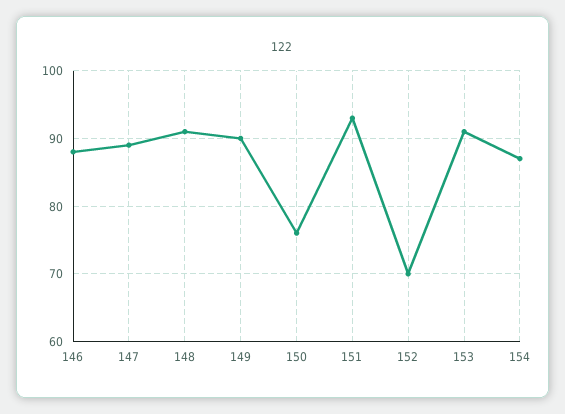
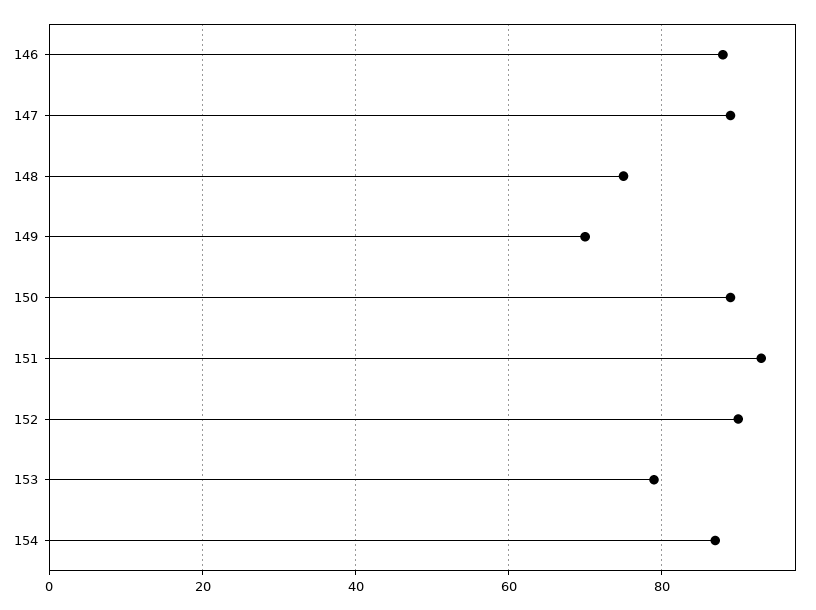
  {
    "146": 88,
    "147": 89,
-   "148": 91,
+   "148": 75,
-   "149": 90,
+   "149": 70,
-   "150": 76,
+   "150": 90,
    "151": 93,
-   "152": 70,
+   "152": 90,
-   "153": 91,
+   "153": 80,
    "154": 87
  }

